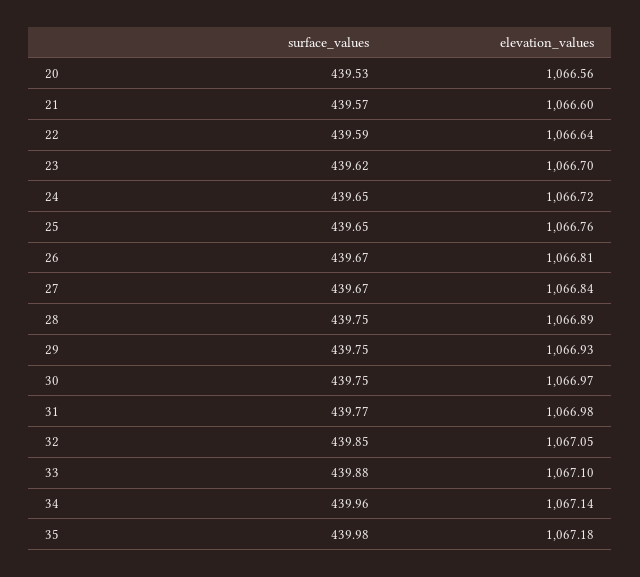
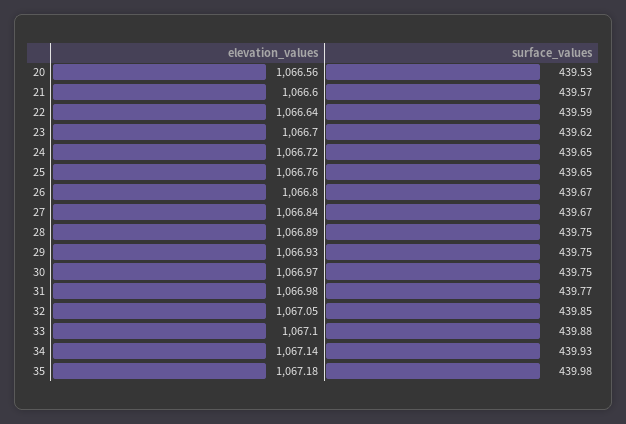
  {
    "surface_values": {
      "20": 439.53,
      "21": 439.57,
      "22": 439.59,
      "23": 439.62,
      "24": 439.65,
      "25": 439.65,
      "26": 439.67,
      "27": 439.67,
      "28": 439.75,
      "29": 439.75,
      "30": 439.75,
      "31": 439.77,
      "32": 439.85,
      "33": 439.88,
-     "34": 439.96,
+     "34": 439.93,
      "35": 439.98
    },
    "elevation_values": {
      "20": 1066.56,
      "21": 1066.6,
      "22": 1066.64,
      "23": 1066.7,
      "24": 1066.72,
      "25": 1066.76,
-     "26": 1066.81,
+     "26": 1066.8,
      "27": 1066.84,
      "28": 1066.89,
      "29": 1066.93,
      "30": 1066.97,
      "31": 1066.98,
      "32": 1067.05,
      "33": 1067.1,
      "34": 1067.14,
      "35": 1067.18
    }
  }

